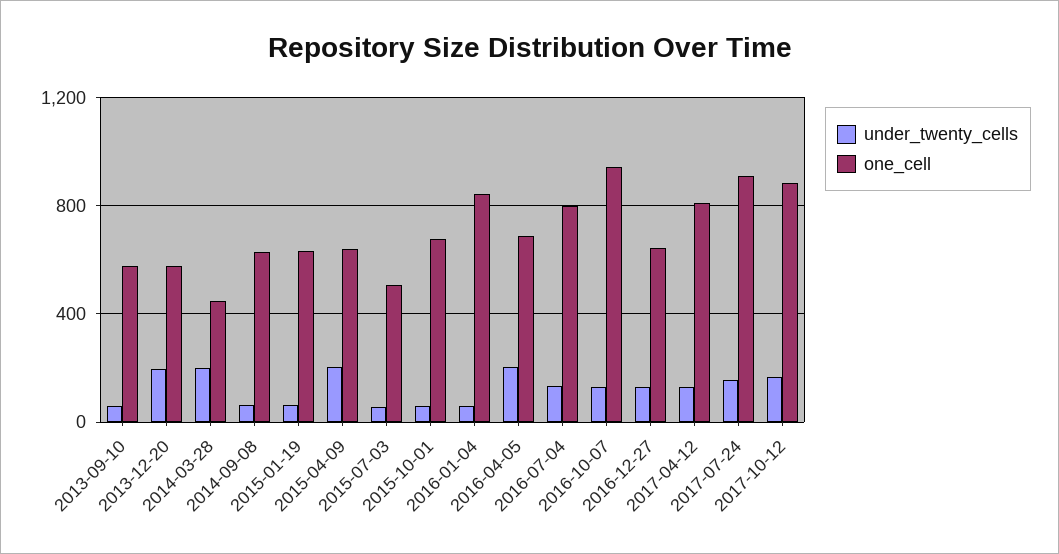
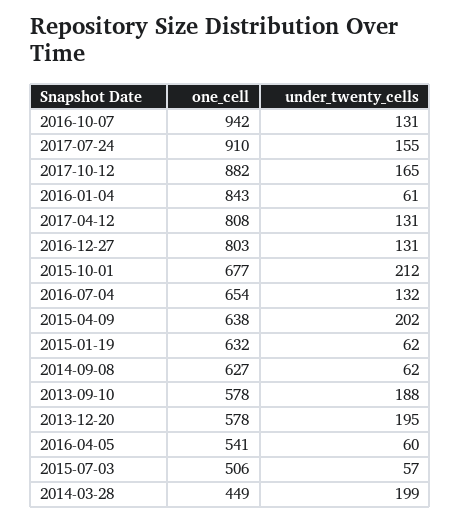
  {
    "under_twenty_cells": {
-     "2013-09-10": 50,
+     "2013-09-10": 188,
      "2013-12-20": 195,
      "2014-03-28": 199,
      "2014-09-08": 62,
      "2015-01-19": 62,
      "2015-04-09": 202,
      "2015-07-03": 57,
-     "2015-10-01": 50,
+     "2015-10-01": 212,
      "2016-01-04": 61,
-     "2016-04-05": 200,
+     "2016-04-05": 60,
      "2016-07-04": 132,
      "2016-10-07": 131,
      "2016-12-27": 131,
      "2017-04-12": 131,
      "2017-07-24": 155,
      "2017-10-12": 165
    },
    "one_cell": {
      "2013-09-10": 578,
      "2013-12-20": 578,
      "2014-03-28": 449,
      "2014-09-08": 627,
      "2015-01-19": 632,
      "2015-04-09": 638,
      "2015-07-03": 506,
      "2015-10-01": 677,
      "2016-01-04": 843,
-     "2016-04-05": 700,
+     "2016-04-05": 541,
-     "2016-07-04": 800,
+     "2016-07-04": 654,
      "2016-10-07": 942,
-     "2016-12-27": 650,
+     "2016-12-27": 803,
      "2017-04-12": 808,
      "2017-07-24": 910,
      "2017-10-12": 882
    }
  }

